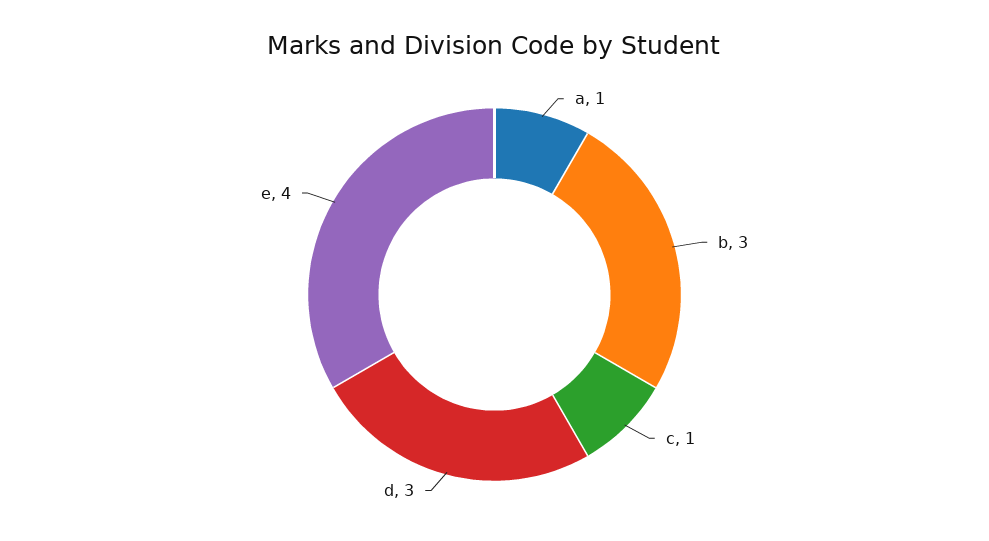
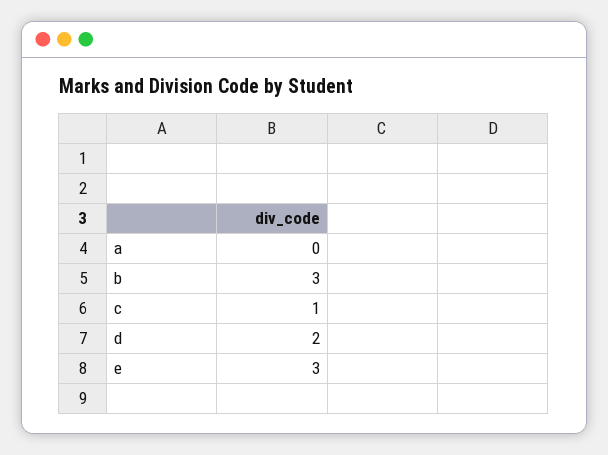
  {
-   "a": 1,
+   "a": 0,
    "b": 3,
    "c": 1,
-   "d": 3,
+   "d": 2,
-   "e": 4
+   "e": 3
  }

